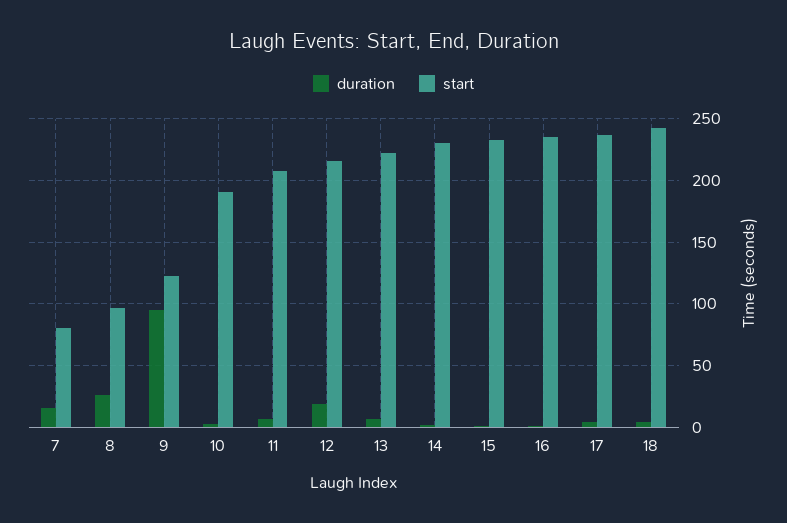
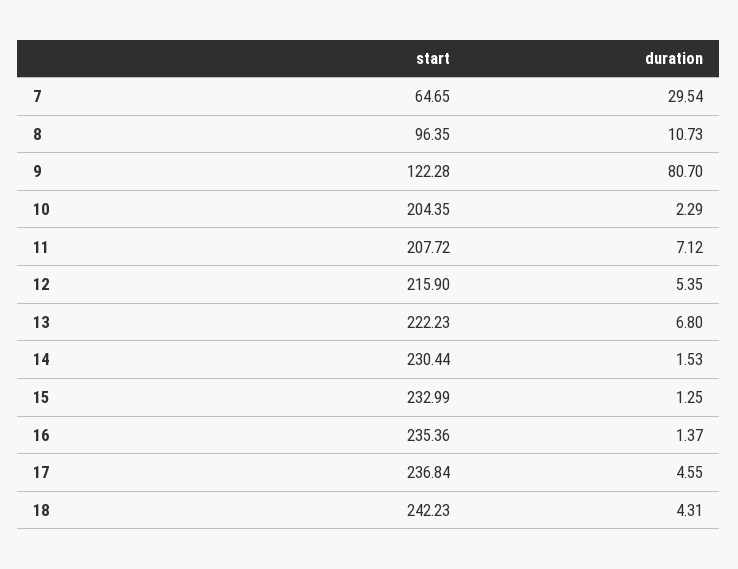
  {
    "duration": {
-     "7": 15,
+     "7": 29.54,
-     "8": 25,
+     "8": 10.73,
-     "9": 95,
+     "9": 80.7,
      "10": 2.29,
      "11": 7.12,
-     "12": 20,
+     "12": 5.35,
      "13": 6.8,
      "14": 1.53,
      "15": 1.25,
      "16": 1.37,
      "17": 4.55,
      "18": 4.31
    },
    "start": {
-     "7": 80,
+     "7": 64.65,
      "8": 96.35,
      "9": 122.28,
-     "10": 190,
+     "10": 204.35,
      "11": 207.72,
      "12": 215.9,
      "13": 222.23,
      "14": 230.44,
      "15": 232.99,
      "16": 235.36,
      "17": 236.84,
      "18": 242.23
    }
  }

